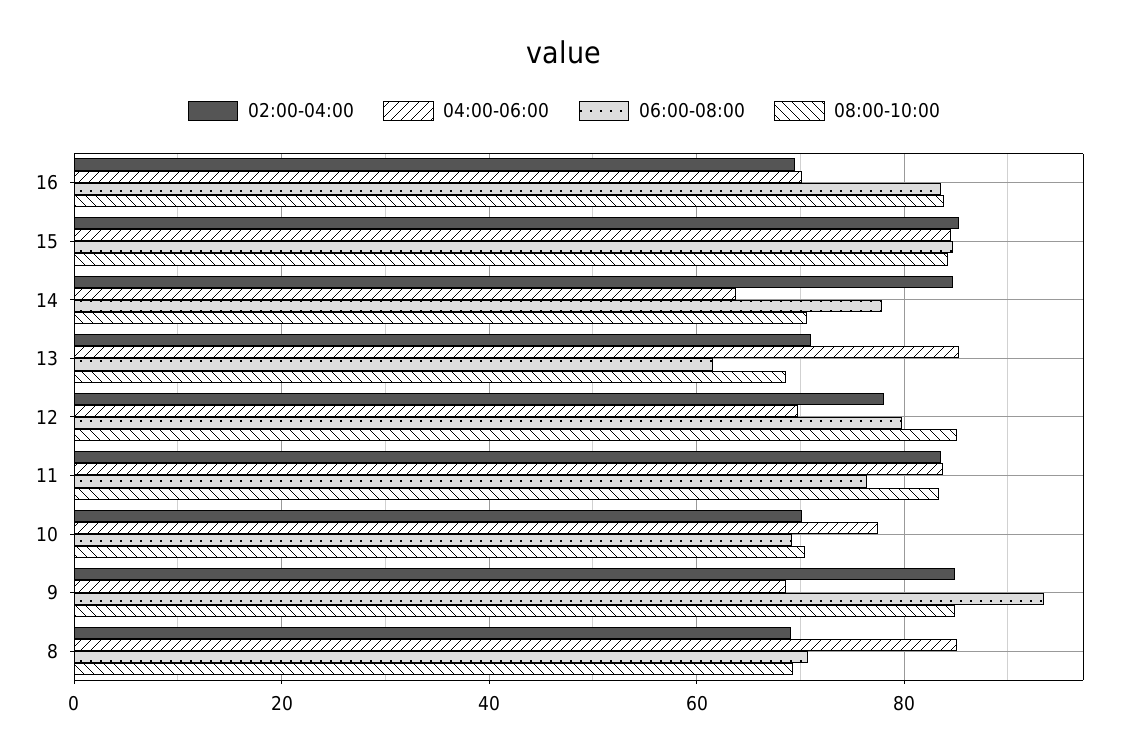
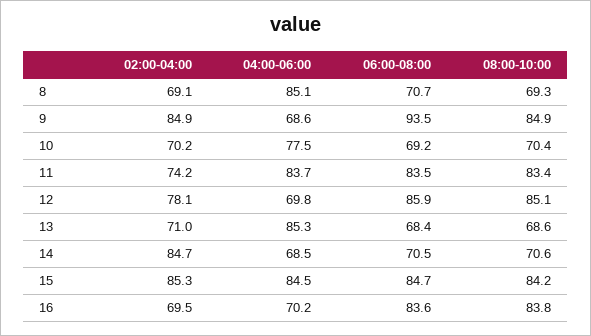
  {
    "02:00-04:00": {
      "16": 69.5,
      "15": 85.3,
      "14": 84.7,
      "13": 71,
      "12": 78.1,
-     "11": 84,
+     "11": 74.2,
      "10": 70.2,
      "9": 84.9,
      "8": 69.1
    },
    "04:00-06:00": {
      "16": 70.2,
      "15": 84.5,
-     "14": 64,
+     "14": 68.5,
      "13": 85.3,
      "12": 69.8,
      "11": 83.7,
      "10": 77.5,
      "9": 68.6,
      "8": 85.1
    },
    "06:00-08:00": {
      "16": 83.6,
      "15": 84.7,
-     "14": 78,
+     "14": 70.5,
-     "13": 62,
+     "13": 68.4,
-     "12": 80,
+     "12": 85.9,
-     "11": 76,
+     "11": 83.5,
      "10": 69.2,
      "9": 93.5,
      "8": 70.7
    },
    "08:00-10:00": {
      "16": 83.8,
      "15": 84.2,
      "14": 70.6,
      "13": 68.6,
      "12": 85.1,
      "11": 83.4,
      "10": 70.4,
      "9": 84.9,
      "8": 69.3
    }
  }

